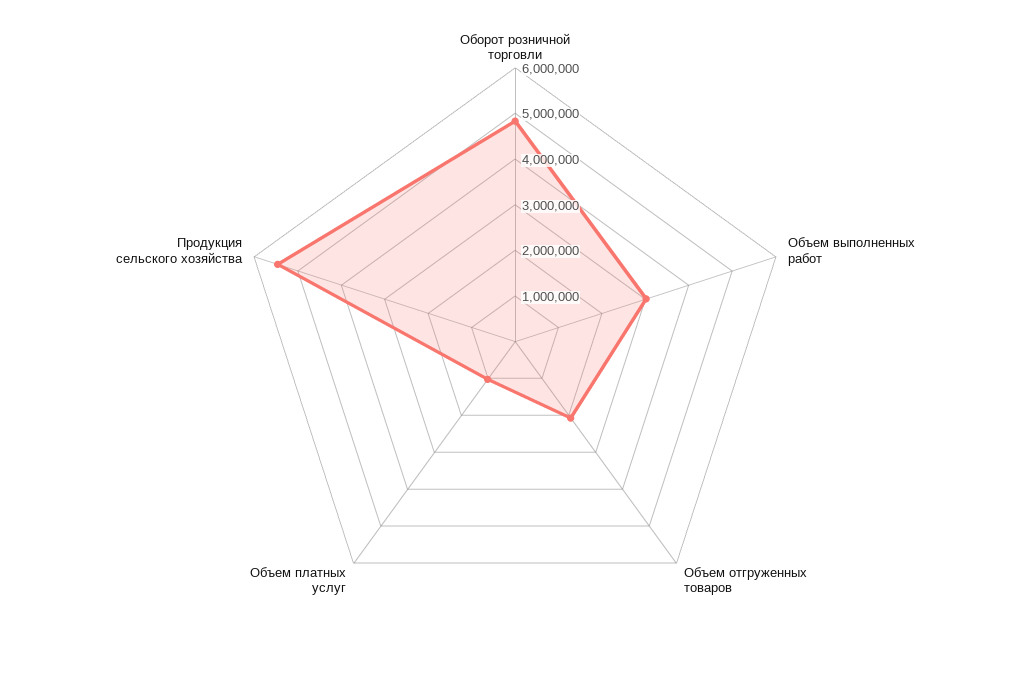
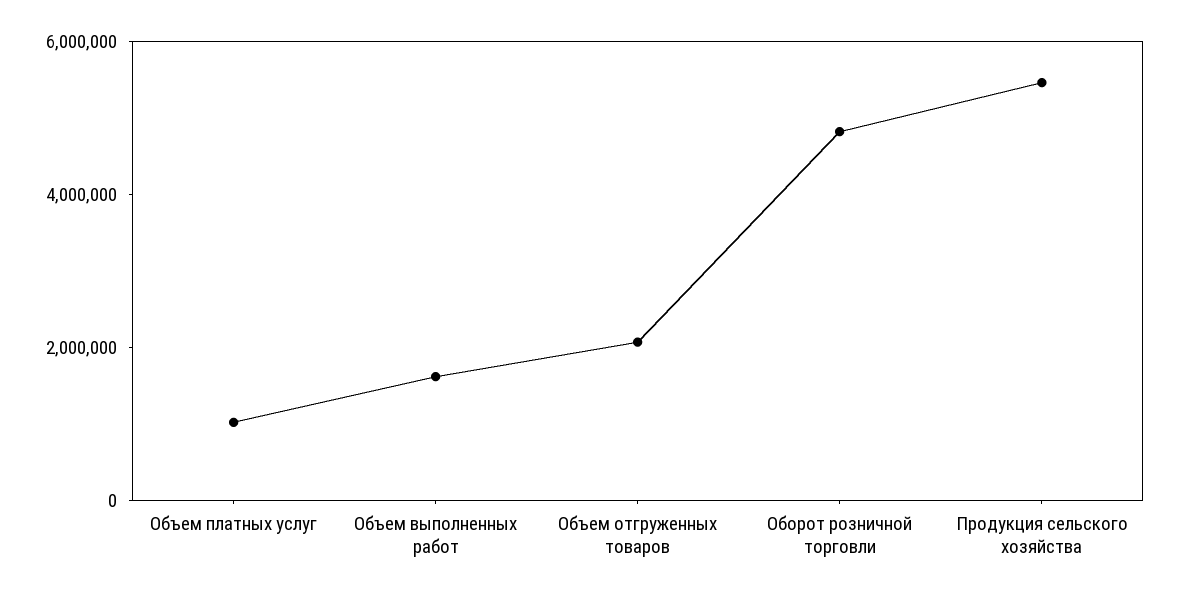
  {
    "Оборот розничной торговли": 4800000,
-   "Объем выполненных работ": 3000000,
+   "Объем выполненных работ": 1500000,
    "Объем отгруженных товаров": 2000000,
    "Объем платных услуг": 1000000,
    "Продукция сельского хозяйства": 5400000
  }

